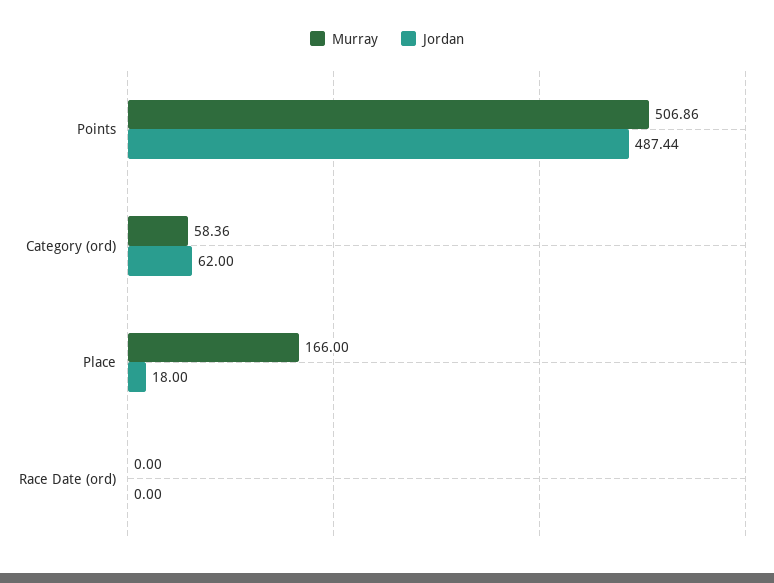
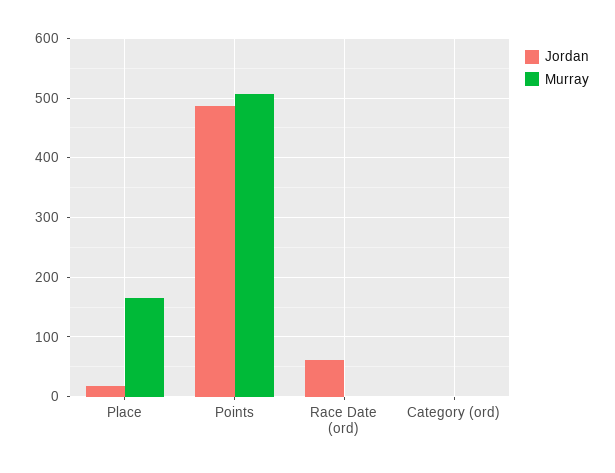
  {
    "Murray": {
      "Points": 506.86,
-     "Category (ord)": 58.36,
+     "Category (ord)": 0,
      "Place": 166,
      "Race Date (ord)": 0
    },
    "Jordan": {
      "Points": 487.44,
-     "Category (ord)": 62,
+     "Category (ord)": 0,
      "Place": 18,
-     "Race Date (ord)": 0
+     "Race Date (ord)": 60
    }
  }

